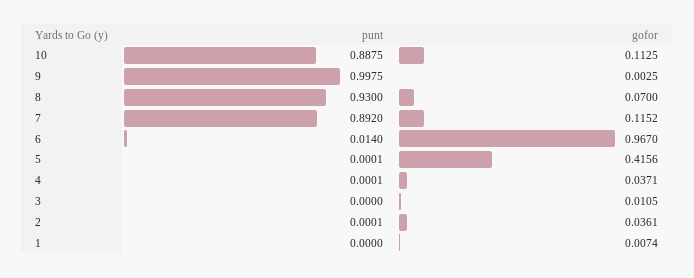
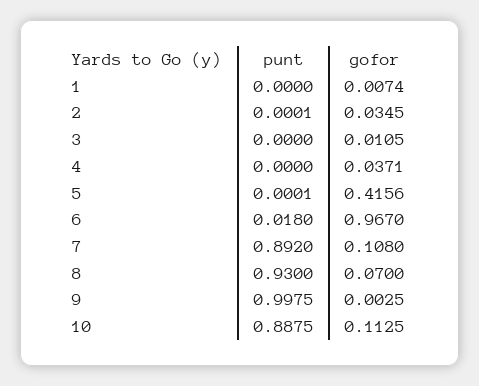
  {
    "punt": {
      "10": 0.8875,
      "9": 0.9975,
      "8": 0.93,
      "7": 0.892,
-     "6": 0.014,
+     "6": 0.018,
      "5": 0.0001,
-     "4": 0.0001,
+     "4": 0,
      "3": 0,
      "2": 0.0001,
      "1": 0
    },
    "gofor": {
      "10": 0.1125,
      "9": 0.0025,
      "8": 0.07,
-     "7": 0.1152,
+     "7": 0.108,
      "6": 0.967,
      "5": 0.4156,
      "4": 0.0371,
      "3": 0.0105,
-     "2": 0.0361,
+     "2": 0.0345,
      "1": 0.0074
    }
  }

